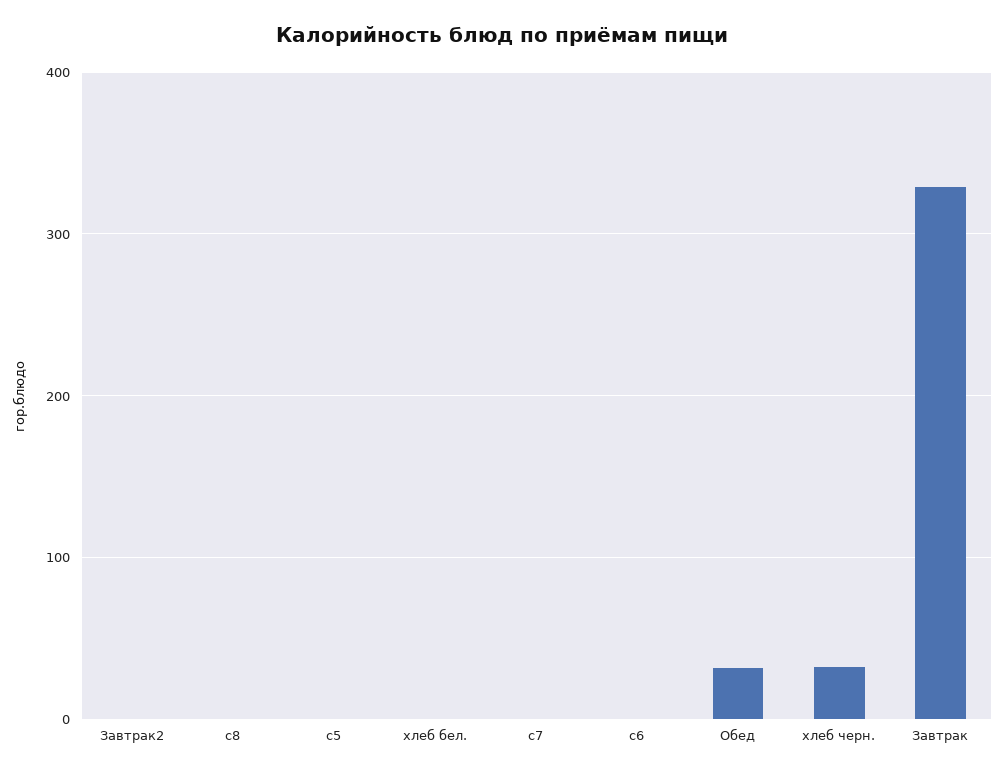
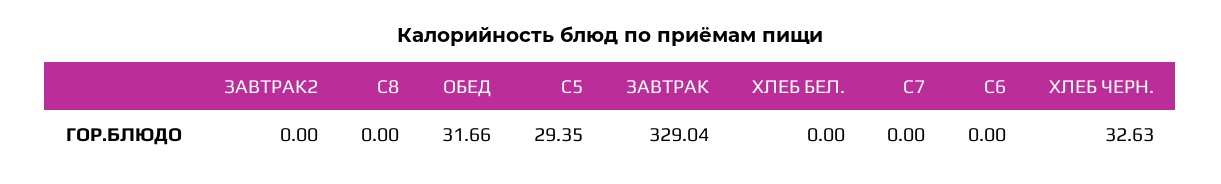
  {
    "Завтрак2": 0,
    "c8": 0,
-   "c5": 0,
+   "c5": 29.35,
    "хлеб бел.": 0,
    "c7": 0,
    "c6": 0,
    "Обед": 31.66,
    "хлеб черн.": 32.63,
    "Завтрак": 329.04
  }

